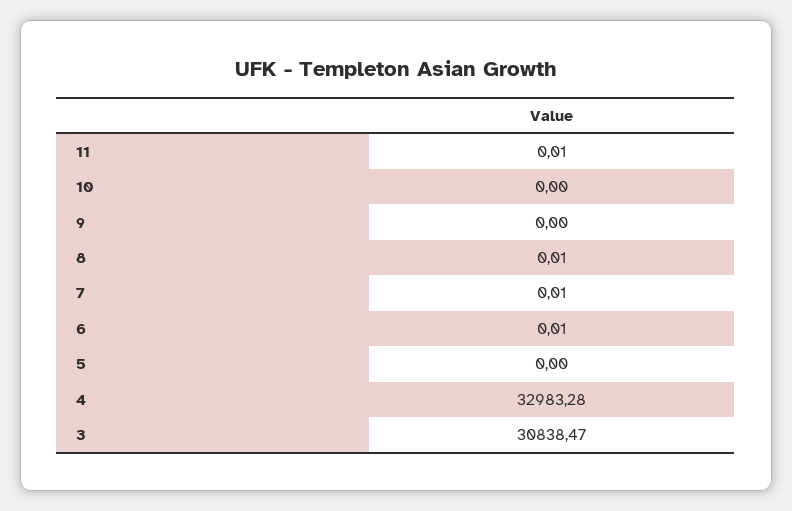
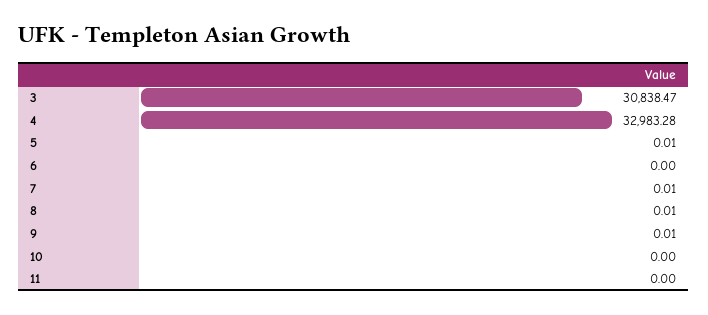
  {
-   "11": 0.01,
+   "11": 0,
    "10": 0,
-   "9": 0,
+   "9": 0.01,
    "8": 0.01,
    "7": 0.01,
-   "6": 0.01,
+   "6": 0,
-   "5": 0,
+   "5": 0.01,
    "4": 32983.28,
    "3": 30838.47
  }

